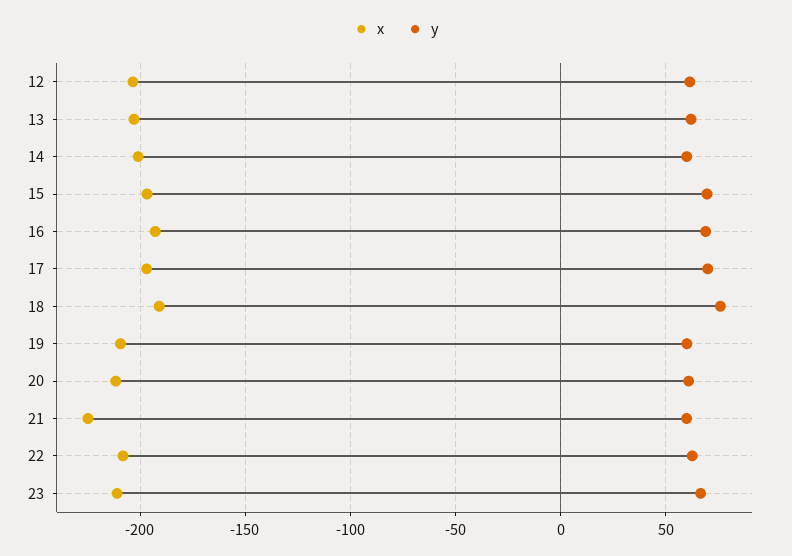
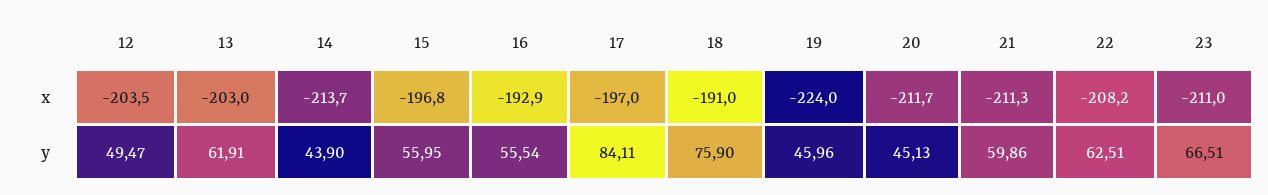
  {
    "x": {
      "12": -203.5,
      "13": -203,
-     "14": -200,
+     "14": -213.7,
      "15": -196.8,
      "16": -192.9,
      "17": -197,
      "18": -191,
-     "19": -210,
+     "19": -224,
      "20": -211.7,
-     "21": -225,
+     "21": -211.3,
      "22": -208.2,
      "23": -211
    },
    "y": {
-     "12": 60,
+     "12": 49.47,
      "13": 61.91,
-     "14": 60,
+     "14": 43.9,
-     "15": 70,
+     "15": 55.95,
-     "16": 70,
+     "16": 55.54,
-     "17": 70,
+     "17": 84.11,
      "18": 75.9,
-     "19": 60,
+     "19": 45.96,
-     "20": 60,
+     "20": 45.13,
      "21": 59.86,
      "22": 62.51,
      "23": 66.51
    }
  }

